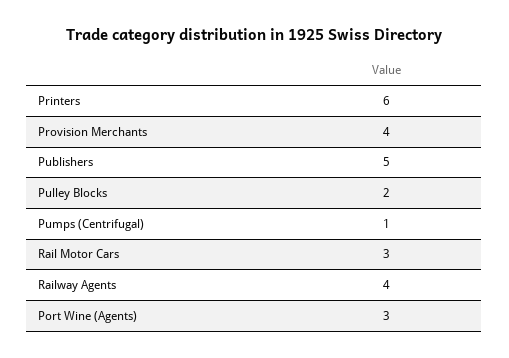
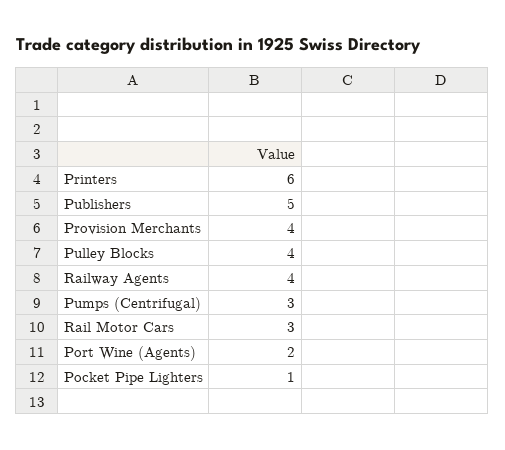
  {
    "Printers": 6,
    "Provision Merchants": 4,
    "Publishers": 5,
-   "Pulley Blocks": 2,
+   "Pulley Blocks": 4,
-   "Pumps (Centrifugal)": 1,
+   "Pumps (Centrifugal)": 3,
    "Rail Motor Cars": 3,
    "Railway Agents": 4,
-   "Port Wine (Agents)": 3
+   "Port Wine (Agents)": 2,
+   "Pocket Pipe Lighters": 1
  }

